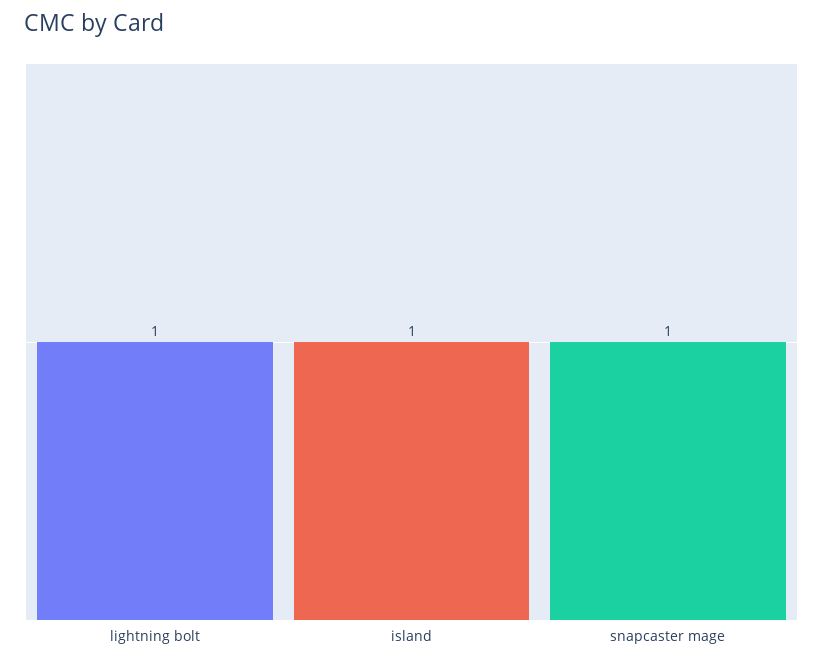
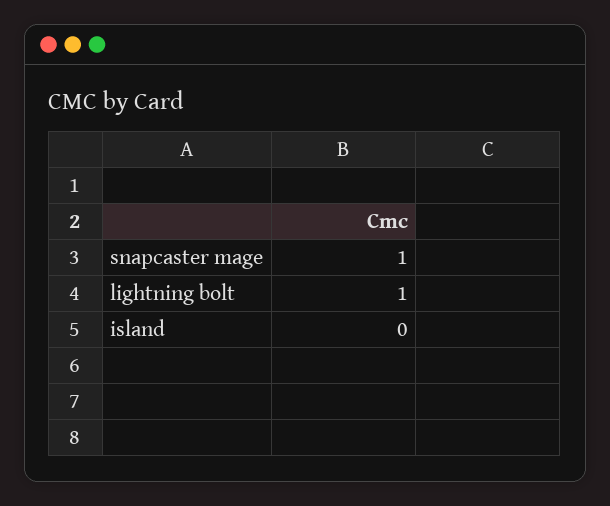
  {
    "lightning bolt": 1,
-   "island": 1,
+   "island": 0,
    "snapcaster mage": 1
  }

